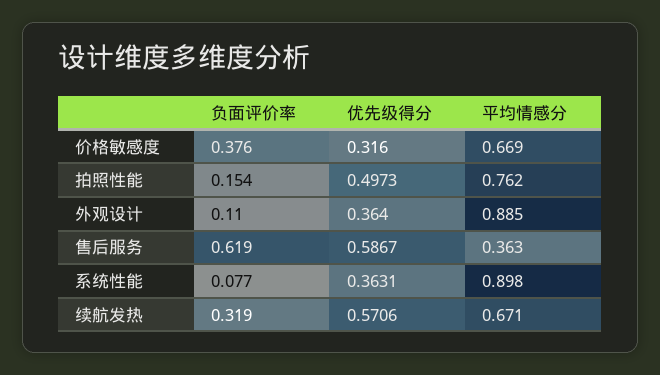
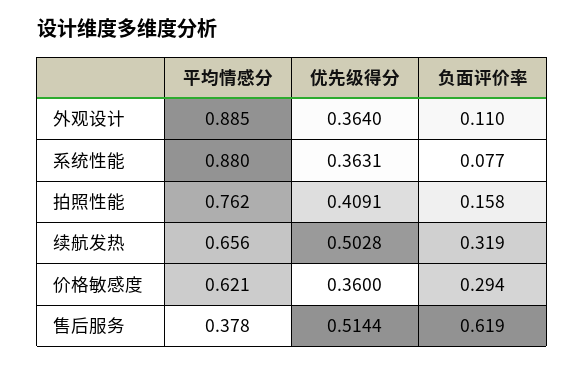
  {
    "负面评价率": {
-     "价格敏感度": 0.376,
+     "价格敏感度": 0.294,
-     "拍照性能": 0.154,
+     "拍照性能": 0.158,
      "外观设计": 0.11,
      "售后服务": 0.619,
      "系统性能": 0.077,
      "续航发热": 0.319
    },
    "优先级得分": {
-     "价格敏感度": 0.316,
+     "价格敏感度": 0.36,
-     "拍照性能": 0.4973,
+     "拍照性能": 0.4091,
      "外观设计": 0.364,
-     "售后服务": 0.5867,
+     "售后服务": 0.5144,
      "系统性能": 0.3631,
-     "续航发热": 0.5706
+     "续航发热": 0.5028
    },
    "平均情感分": {
-     "价格敏感度": 0.669,
+     "价格敏感度": 0.621,
      "拍照性能": 0.762,
      "外观设计": 0.885,
-     "售后服务": 0.363,
+     "售后服务": 0.378,
-     "系统性能": 0.898,
+     "系统性能": 0.88,
-     "续航发热": 0.671
+     "续航发热": 0.656
    }
  }

